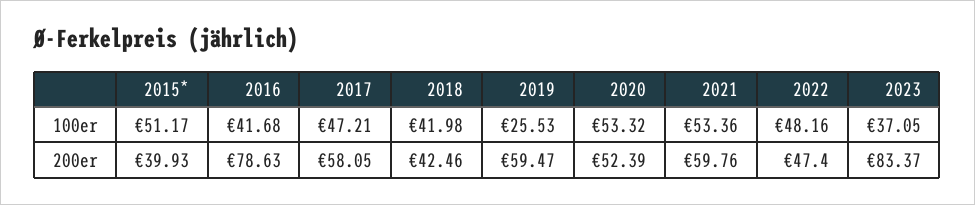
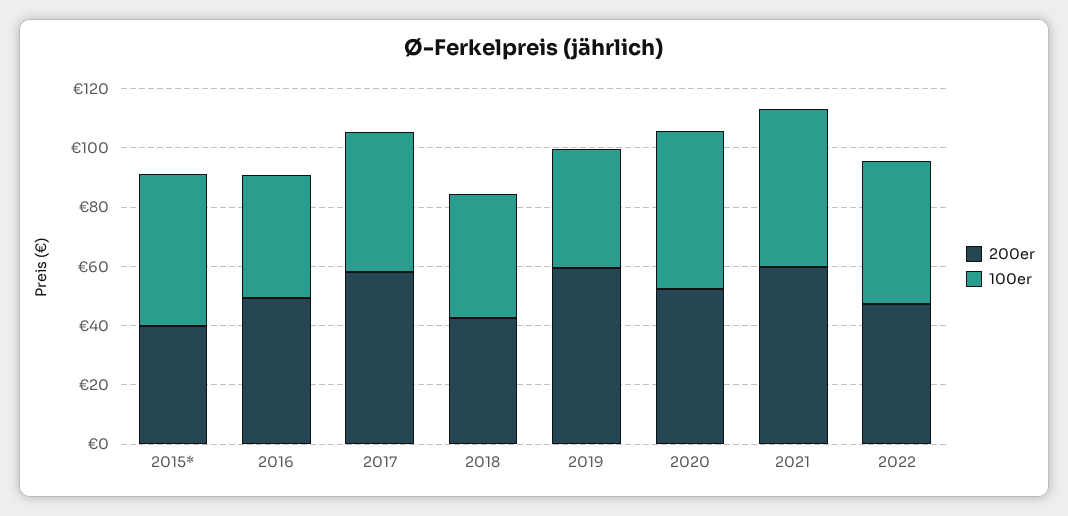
  {
    "100er": {
      "2015*": 51.17,
      "2016": 41.68,
      "2017": 47.21,
      "2018": 41.98,
-     "2019": 25.53,
+     "2019": 40,
      "2020": 53.32,
      "2021": 53.36,
-     "2022": 48.16,
+     "2022": 48.16
-     "2023": 37.05
    },
    "200er": {
      "2015*": 39.93,
-     "2016": 78.63,
+     "2016": 50,
      "2017": 58.05,
      "2018": 42.46,
      "2019": 59.47,
      "2020": 52.39,
      "2021": 59.76,
-     "2022": 47.4,
+     "2022": 47.4
-     "2023": 83.37
    }
  }

